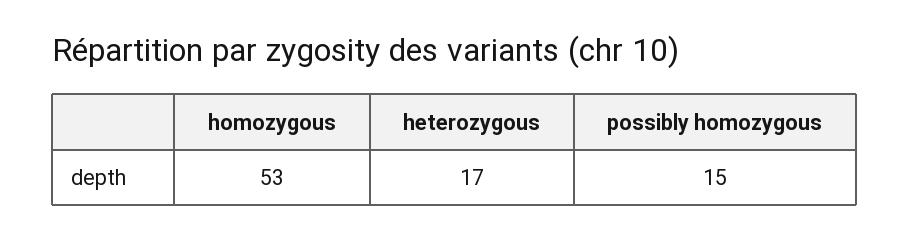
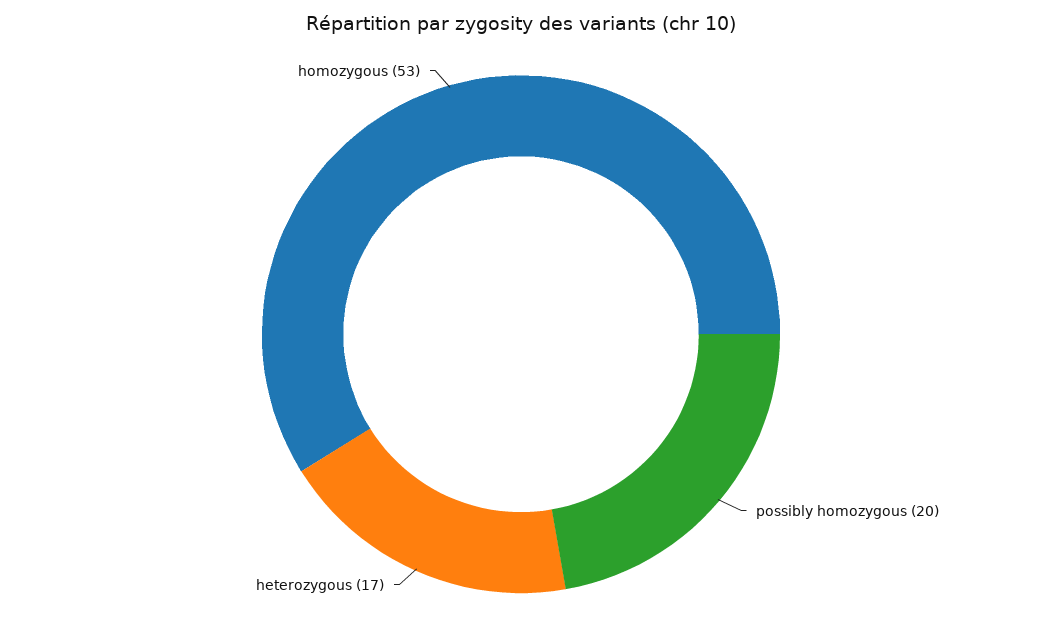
  {
    "homozygous": 53,
    "heterozygous": 17,
-   "possibly homozygous": 15
+   "possibly homozygous": 20
  }

